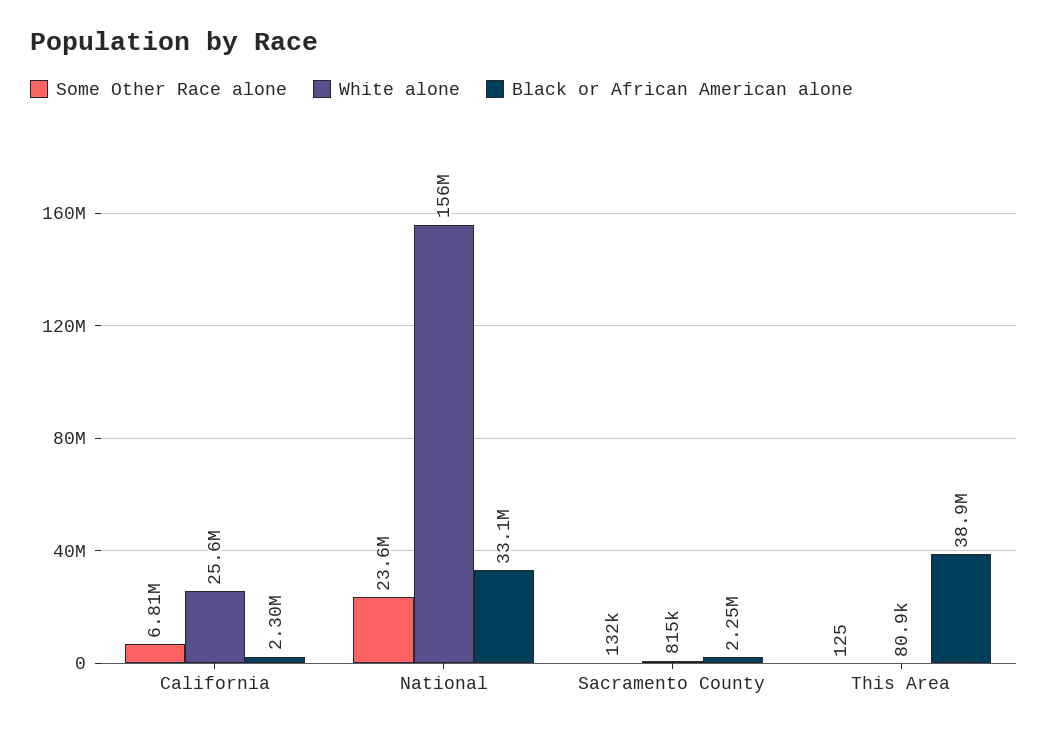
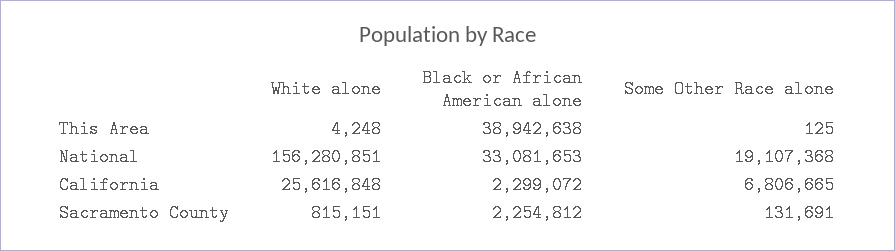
  {
    "Some Other Race alone": {
      "California": 6806665,
-     "National": 23600000,
+     "National": 19107368,
      "Sacramento County": 131691,
      "This Area": 125
    },
    "White alone": {
      "California": 25616848,
      "National": 156280851,
      "Sacramento County": 815151,
-     "This Area": 80900
+     "This Area": 4248
    },
    "Black or African American alone": {
      "California": 2299072,
      "National": 33081653,
      "Sacramento County": 2254812,
      "This Area": 38942638
    }
  }

